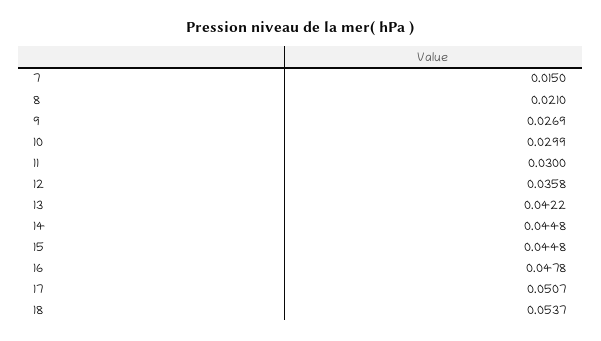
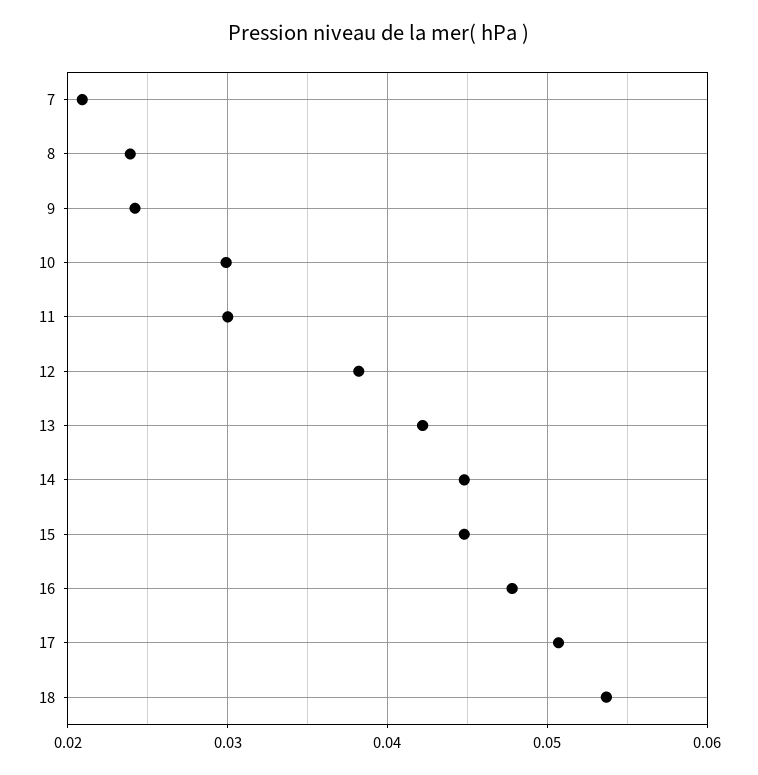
  {
-   "7": 0.015,
+   "7": 0.021,
-   "8": 0.021,
+   "8": 0.024,
-   "9": 0.0269,
+   "9": 0.024,
    "10": 0.0299,
    "11": 0.03,
-   "12": 0.0358,
+   "12": 0.038,
    "13": 0.0422,
    "14": 0.0448,
    "15": 0.0448,
    "16": 0.0478,
    "17": 0.0507,
    "18": 0.0537
  }

